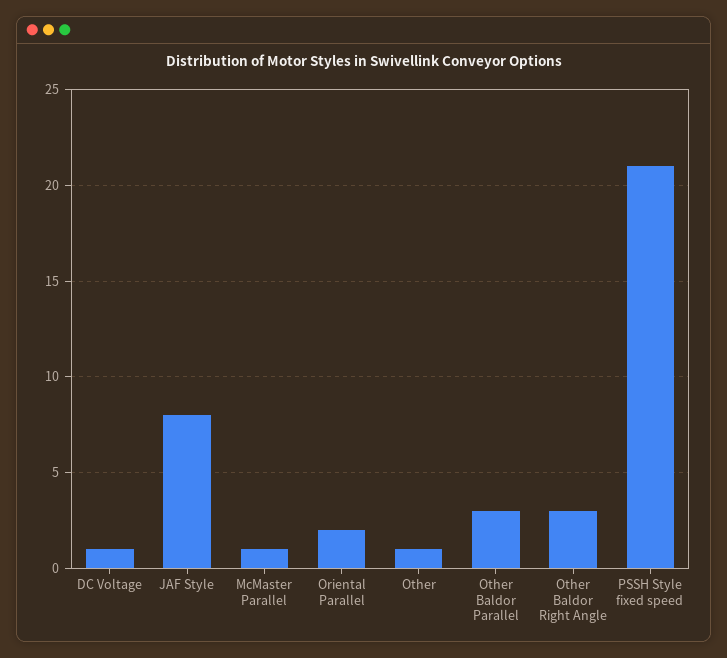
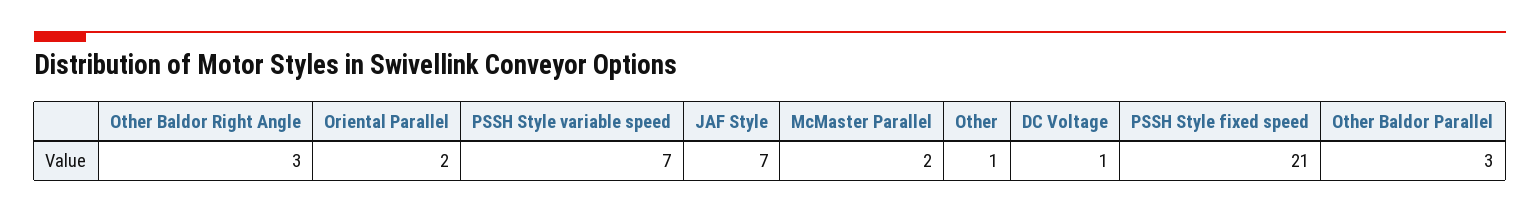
  {
    "DC Voltage": 1,
-   "JAF Style": 8,
+   "JAF Style": 7,
-   "McMaster Parallel": 1,
+   "McMaster Parallel": 2,
    "Oriental Parallel": 2,
    "Other": 1,
    "Other Baldor Parallel": 3,
    "Other Baldor Right Angle": 3,
-   "PSSH Style fixed speed": 21
+   "PSSH Style fixed speed": 21,
+   "PSSH Style variable speed": 7
  }

